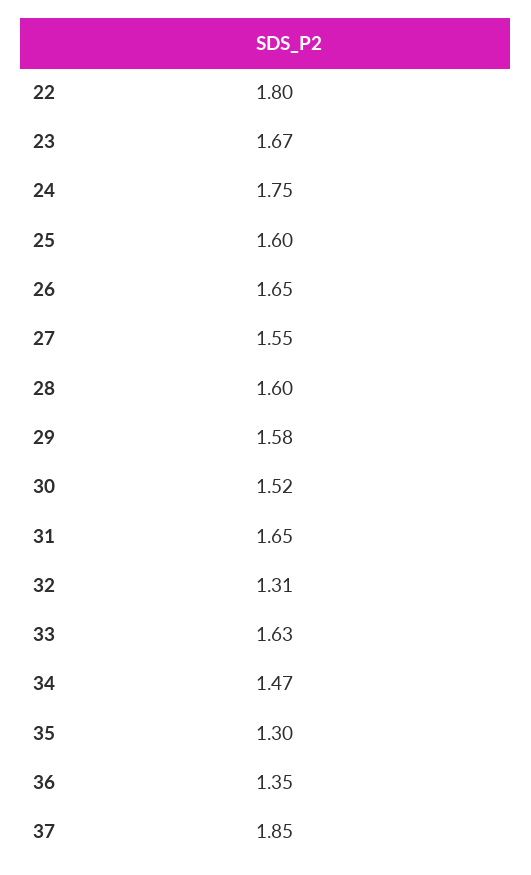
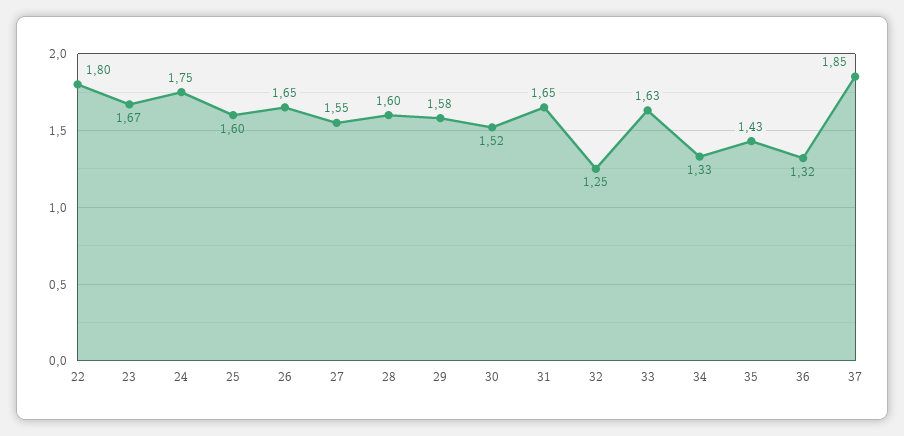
  {
    "22": 1.8,
    "23": 1.67,
    "24": 1.75,
    "25": 1.6,
    "26": 1.65,
    "27": 1.55,
    "28": 1.6,
    "29": 1.58,
    "30": 1.52,
    "31": 1.65,
-   "32": 1.31,
+   "32": 1.25,
    "33": 1.63,
-   "34": 1.47,
+   "34": 1.33,
-   "35": 1.3,
+   "35": 1.43,
-   "36": 1.35,
+   "36": 1.32,
    "37": 1.85
  }

